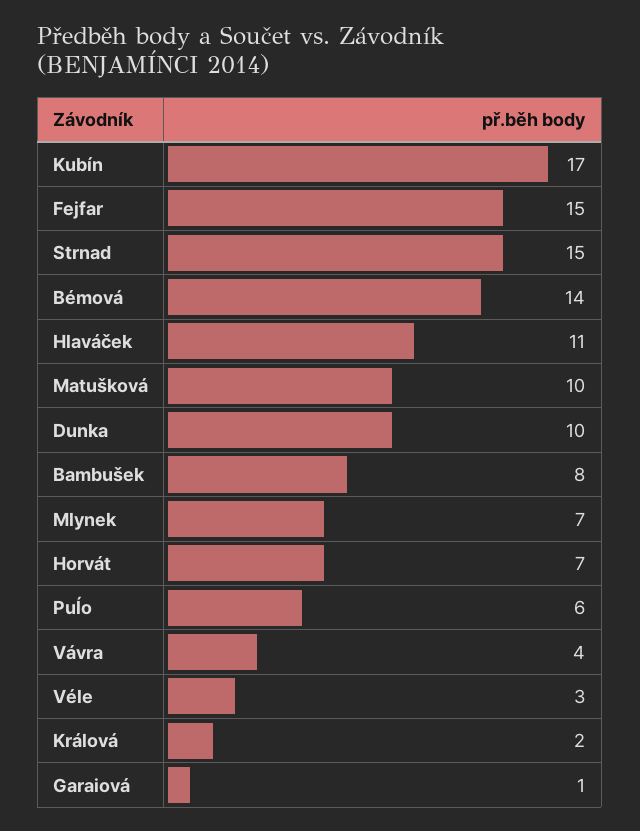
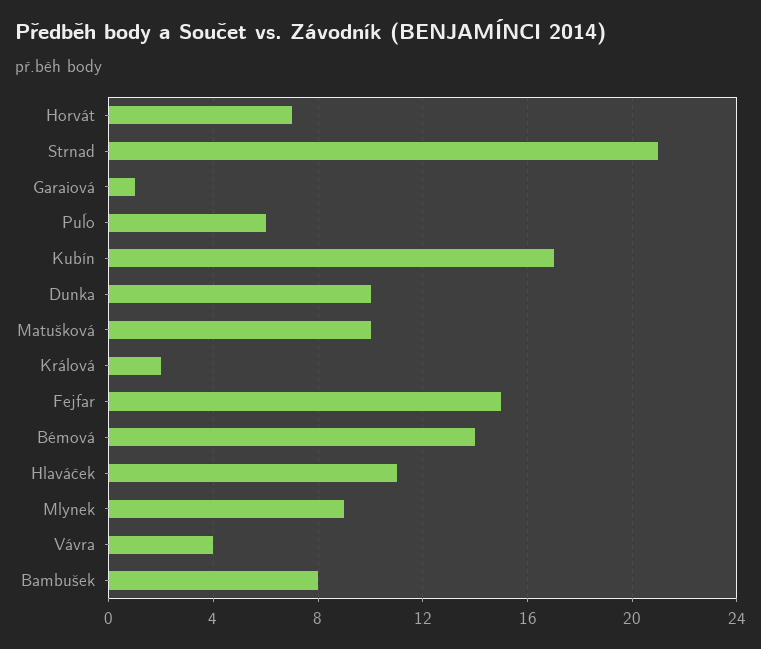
  {
    "Kubín": 17,
    "Fejfar": 15,
-   "Strnad": 15,
+   "Strnad": 21,
    "Bémová": 14,
    "Hlaváček": 11,
    "Matušková": 10,
    "Dunka": 10,
    "Bambušek": 8,
-   "Mlynek": 7,
+   "Mlynek": 9,
    "Horvát": 7,
    "Puĺo": 6,
    "Vávra": 4,
-   "Véle": 3,
    "Králová": 2,
    "Garaiová": 1
  }

